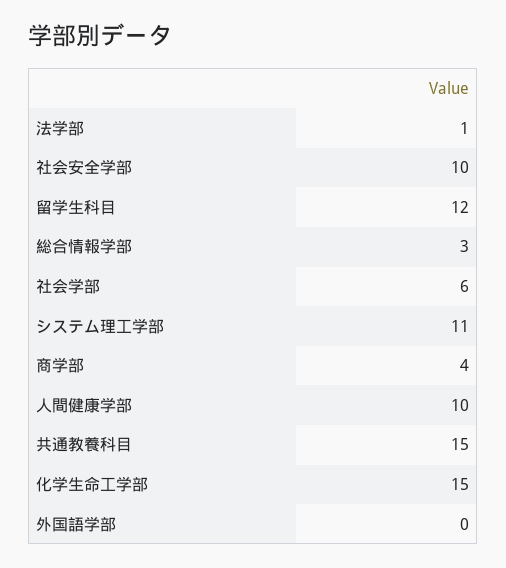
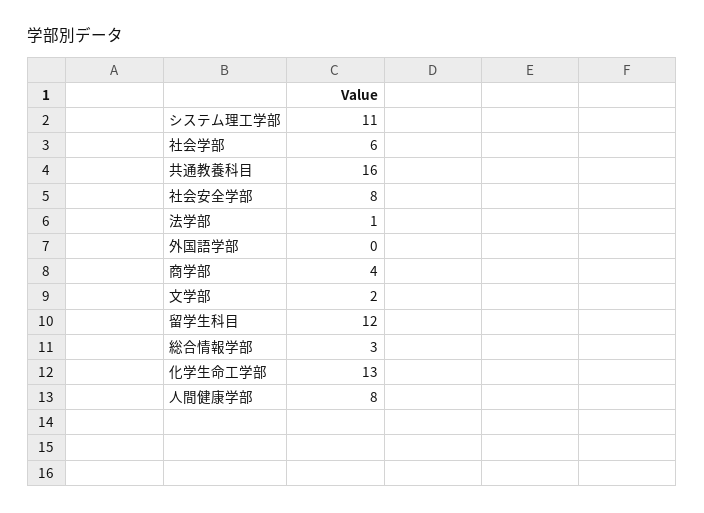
  {
    "法学部": 1,
-   "社会安全学部": 10,
+   "社会安全学部": 8,
    "留学生科目": 12,
    "総合情報学部": 3,
    "社会学部": 6,
    "システム理工学部": 11,
    "商学部": 4,
-   "人間健康学部": 10,
+   "人間健康学部": 8,
-   "共通教養科目": 15,
+   "共通教養科目": 16,
-   "化学生命工学部": 15,
+   "化学生命工学部": 13,
-   "外国語学部": 0
+   "外国語学部": 0,
+   "文学部": 2
  }

